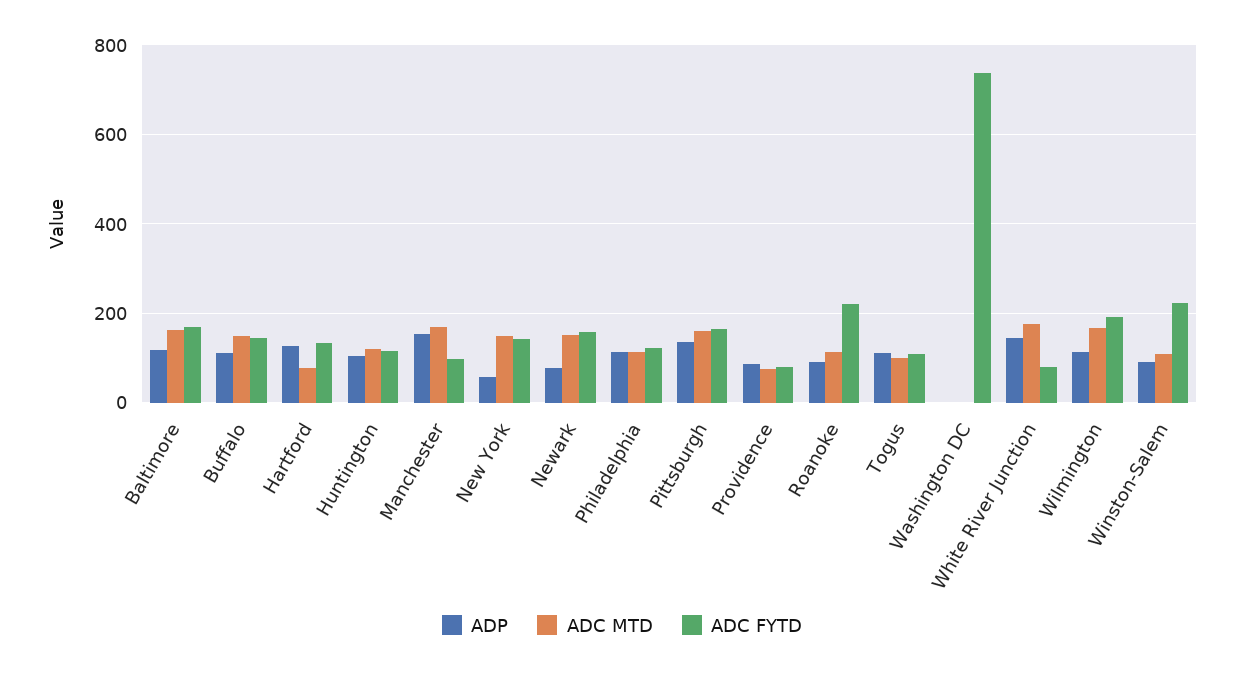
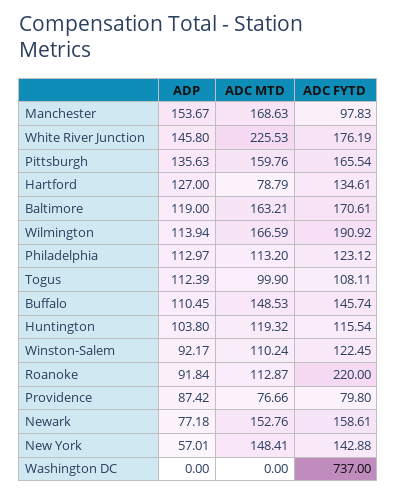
  {
    "ADP": {
      "Baltimore": 119,
      "Buffalo": 110.45,
      "Hartford": 127,
      "Huntington": 103.8,
      "Manchester": 153.67,
      "New York": 57.01,
      "Newark": 77.18,
      "Philadelphia": 112.97,
      "Pittsburgh": 135.63,
      "Providence": 87.42,
      "Roanoke": 91.84,
      "Togus": 112.39,
      "Washington DC": 0,
      "White River Junction": 145.8,
      "Wilmington": 113.94,
      "Winston-Salem": 92.17
    },
    "ADC MTD": {
      "Baltimore": 163.21,
      "Buffalo": 148.53,
      "Hartford": 78.79,
      "Huntington": 119.32,
      "Manchester": 168.63,
      "New York": 148.41,
      "Newark": 152.76,
      "Philadelphia": 113.2,
      "Pittsburgh": 159.76,
      "Providence": 76.66,
      "Roanoke": 112.87,
      "Togus": 99.9,
      "Washington DC": 0,
-     "White River Junction": 180,
+     "White River Junction": 225.53,
      "Wilmington": 166.59,
      "Winston-Salem": 110.24
    },
    "ADC FYTD": {
      "Baltimore": 170.61,
      "Buffalo": 145.74,
      "Hartford": 134.61,
      "Huntington": 115.54,
      "Manchester": 97.83,
      "New York": 142.88,
      "Newark": 158.61,
      "Philadelphia": 123.12,
      "Pittsburgh": 165.54,
      "Providence": 79.8,
      "Roanoke": 220,
      "Togus": 108.11,
      "Washington DC": 737,
-     "White River Junction": 80,
+     "White River Junction": 176.19,
      "Wilmington": 190.92,
-     "Winston-Salem": 220
+     "Winston-Salem": 122.45
    }
  }

